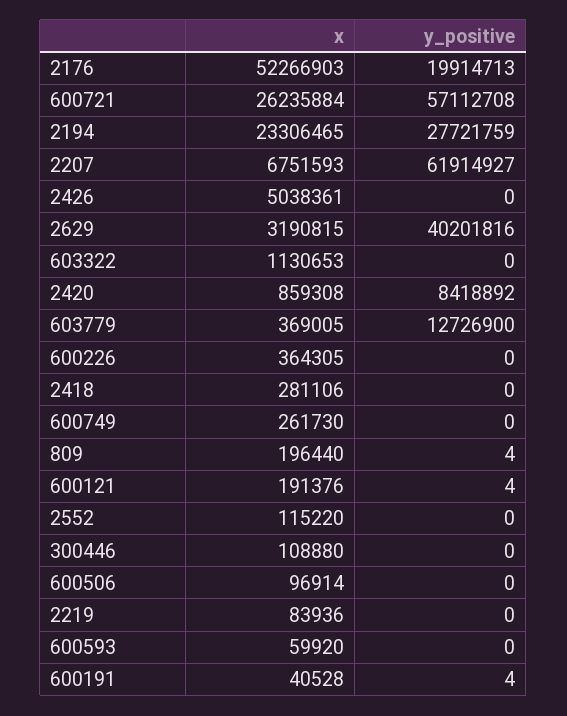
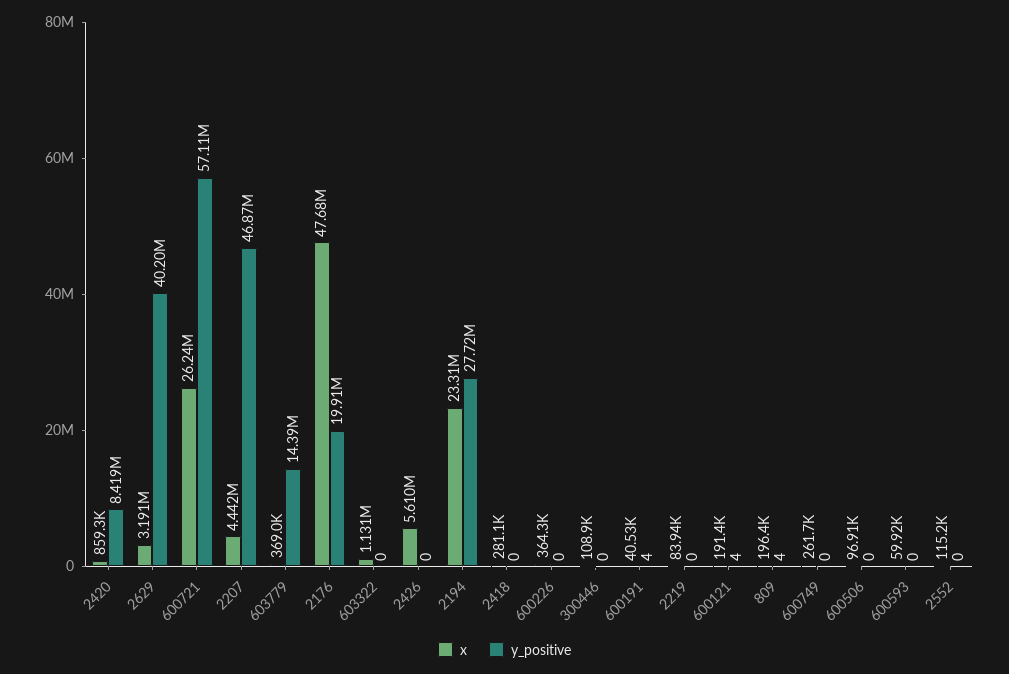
  {
    "x": {
-     "2176": 52266903,
+     "2176": 47680000,
      "600721": 26235884,
      "2194": 23306465,
-     "2207": 6751593,
+     "2207": 4442000,
-     "2426": 5038361,
+     "2426": 5610000,
      "2629": 3190815,
      "603322": 1130653,
      "2420": 859308,
      "603779": 369005,
      "600226": 364305,
      "2418": 281106,
      "600749": 261730,
      "809": 196440,
      "600121": 191376,
      "2552": 115220,
      "300446": 108880,
      "600506": 96914,
      "2219": 83936,
      "600593": 59920,
      "600191": 40528
    },
    "y_positive": {
      "2176": 19914713,
      "600721": 57112708,
      "2194": 27721759,
-     "2207": 61914927,
+     "2207": 46870000,
      "2426": 0,
      "2629": 40201816,
      "603322": 0,
      "2420": 8418892,
-     "603779": 12726900,
+     "603779": 14390000,
      "600226": 0,
      "2418": 0,
      "600749": 0,
      "809": 4,
      "600121": 4,
      "2552": 0,
      "300446": 0,
      "600506": 0,
      "2219": 0,
      "600593": 0,
      "600191": 4
    }
  }

